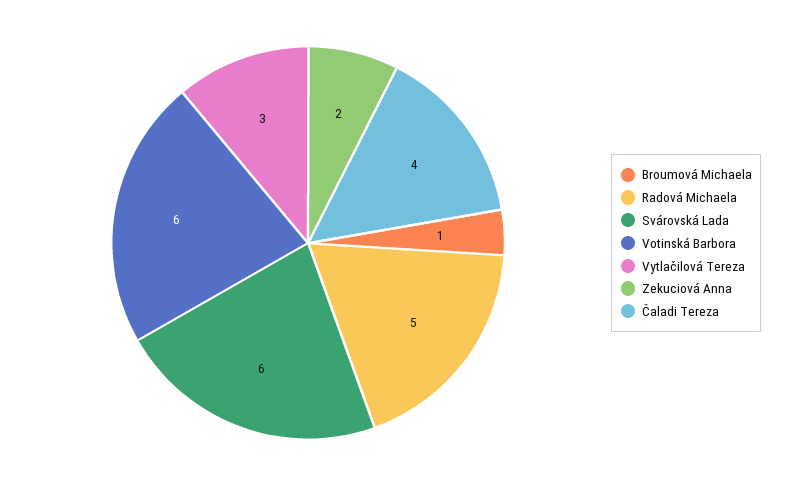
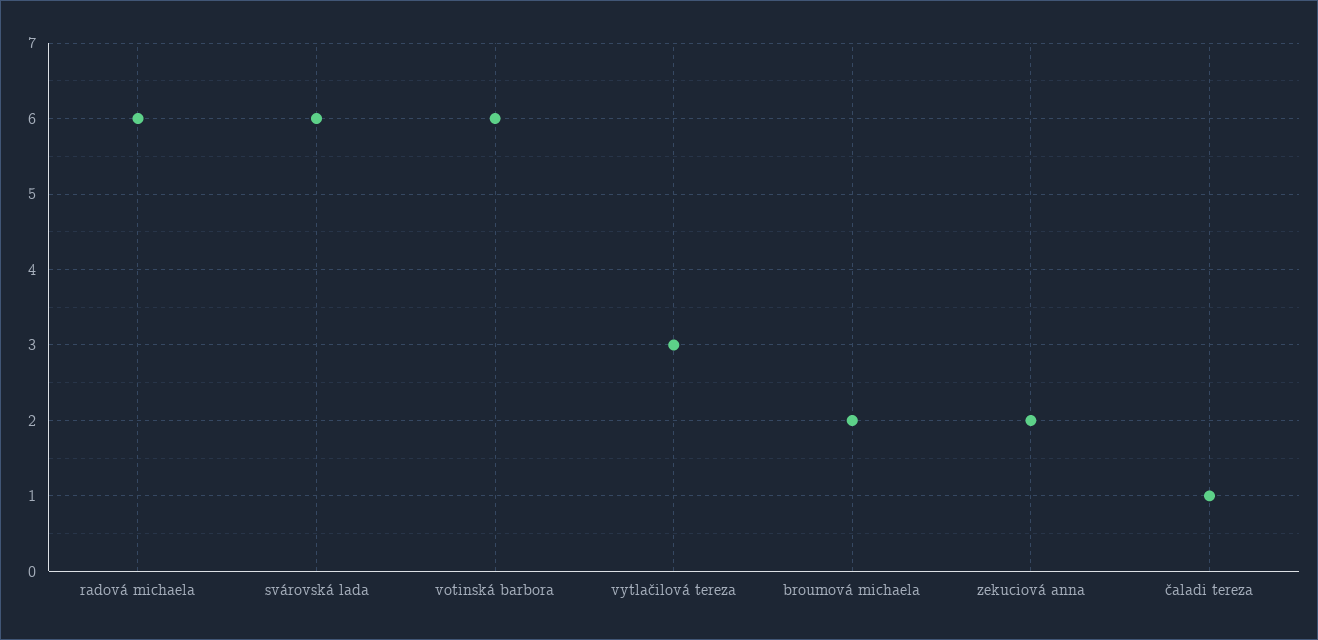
  {
-   "Broumová Michaela": 1,
+   "Broumová Michaela": 2,
-   "Radová Michaela": 5,
+   "Radová Michaela": 6,
    "Svárovská Lada": 6,
    "Votinská Barbora": 6,
    "Vytlačilová Tereza": 3,
    "Zekuciová Anna": 2,
-   "Čaladi Tereza": 4
+   "Čaladi Tereza": 1
  }

